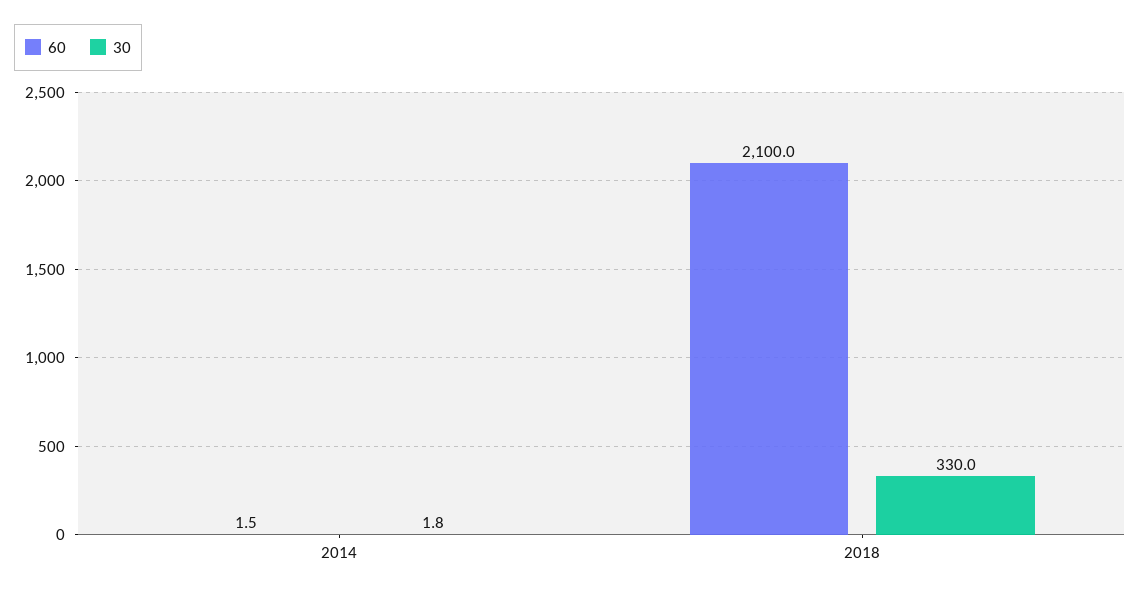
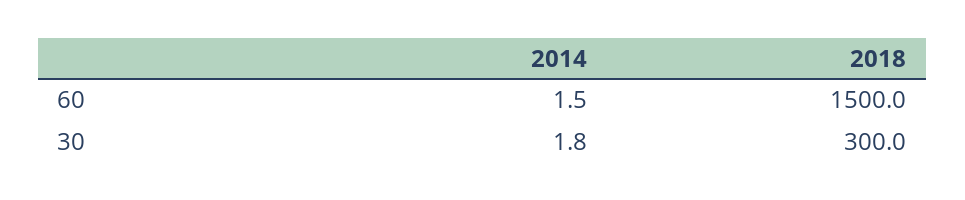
  {
    "60": {
      "2014": 1.5,
-     "2018": 2100
+     "2018": 1500
    },
    "30": {
      "2014": 1.8,
-     "2018": 330
+     "2018": 300
    }
  }

